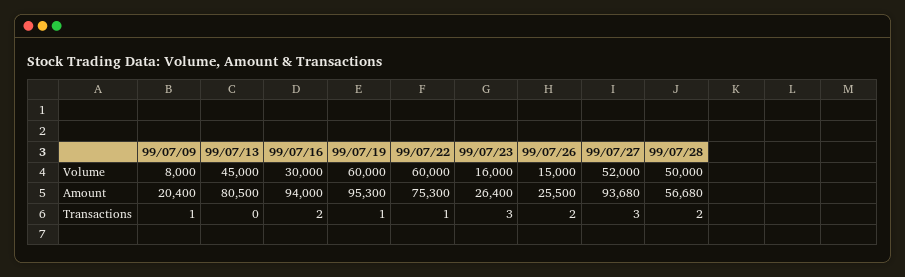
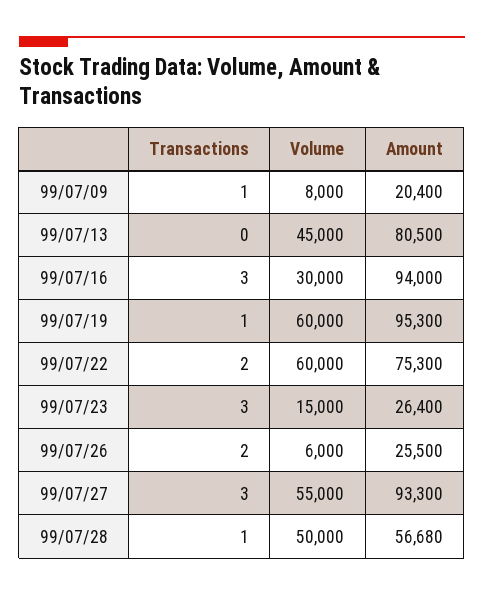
  {
    "99/07/09": {
      "Volume": 8000,
      "Amount": 20400,
      "Transactions": 1
    },
    "99/07/13": {
      "Volume": 45000,
      "Amount": 80500,
      "Transactions": 0
    },
    "99/07/16": {
      "Volume": 30000,
      "Amount": 94000,
-     "Transactions": 2
+     "Transactions": 3
    },
    "99/07/19": {
      "Volume": 60000,
      "Amount": 95300,
      "Transactions": 1
    },
    "99/07/22": {
      "Volume": 60000,
      "Amount": 75300,
-     "Transactions": 1
+     "Transactions": 2
    },
    "99/07/23": {
-     "Volume": 16000,
+     "Volume": 15000,
      "Amount": 26400,
      "Transactions": 3
    },
    "99/07/26": {
-     "Volume": 15000,
+     "Volume": 6000,
      "Amount": 25500,
      "Transactions": 2
    },
    "99/07/27": {
-     "Volume": 52000,
+     "Volume": 55000,
-     "Amount": 93680,
+     "Amount": 93300,
      "Transactions": 3
    },
    "99/07/28": {
      "Volume": 50000,
      "Amount": 56680,
-     "Transactions": 2
+     "Transactions": 1
    }
  }

